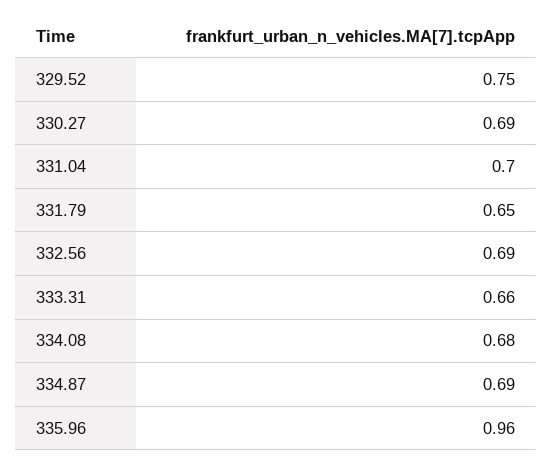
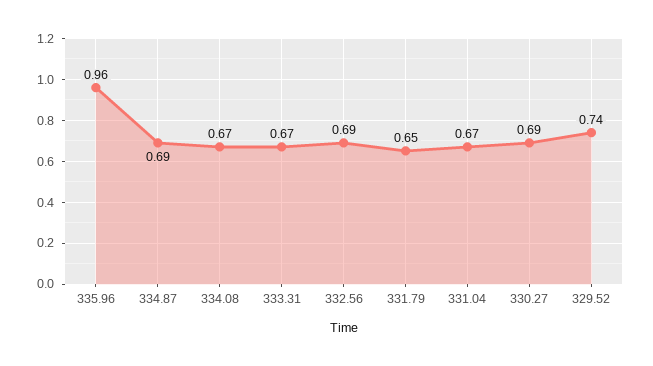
  {
-   "329.52": 0.75,
+   "329.52": 0.74,
    "330.27": 0.69,
-   "331.04": 0.7,
+   "331.04": 0.67,
    "331.79": 0.65,
    "332.56": 0.69,
-   "333.31": 0.66,
+   "333.31": 0.67,
-   "334.08": 0.68,
+   "334.08": 0.67,
    "334.87": 0.69,
    "335.96": 0.96
  }

